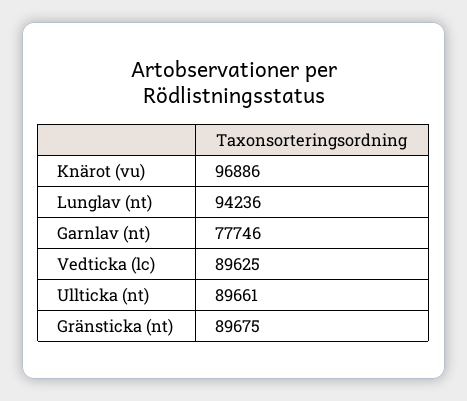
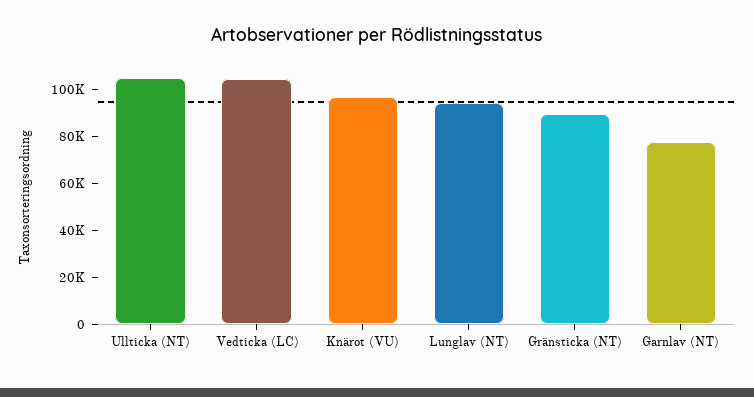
  {
    "Knärot (vu)": 96886,
    "Lunglav (nt)": 94236,
    "Garnlav (nt)": 77746,
-   "Vedticka (lc)": 89625,
+   "Vedticka (lc)": 105000,
-   "Ullticka (nt)": 89661,
+   "Ullticka (nt)": 105000,
    "Gränsticka (nt)": 89675
  }

